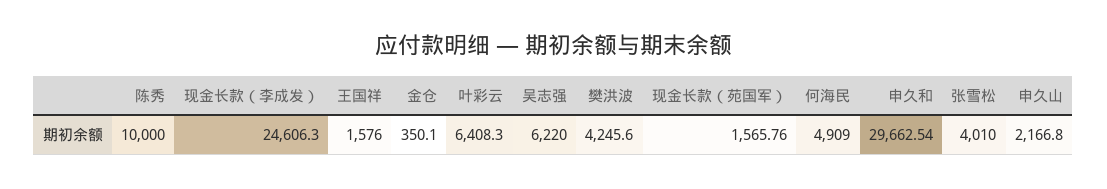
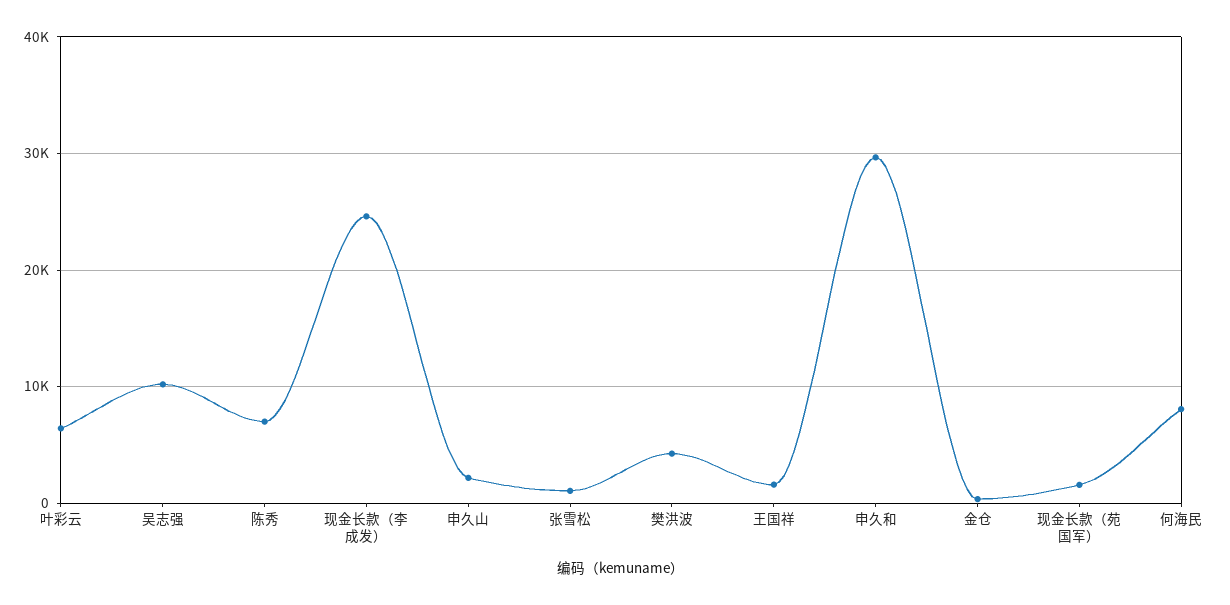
  {
-   "陈秀": 10000,
+   "陈秀": 7000,
    "现金长款（李成发）": 24606.3,
    "王国祥": 1576,
    "金仓": 350.1,
    "叶彩云": 6408.3,
-   "吴志强": 6220,
+   "吴志强": 10000,
    "樊洪波": 4245.6,
    "现金长款（苑国军）": 1565.76,
-   "何海民": 4909,
+   "何海民": 8000,
    "申久和": 29662.54,
-   "张雪松": 4010,
+   "张雪松": 1000,
    "申久山": 2166.8
  }

